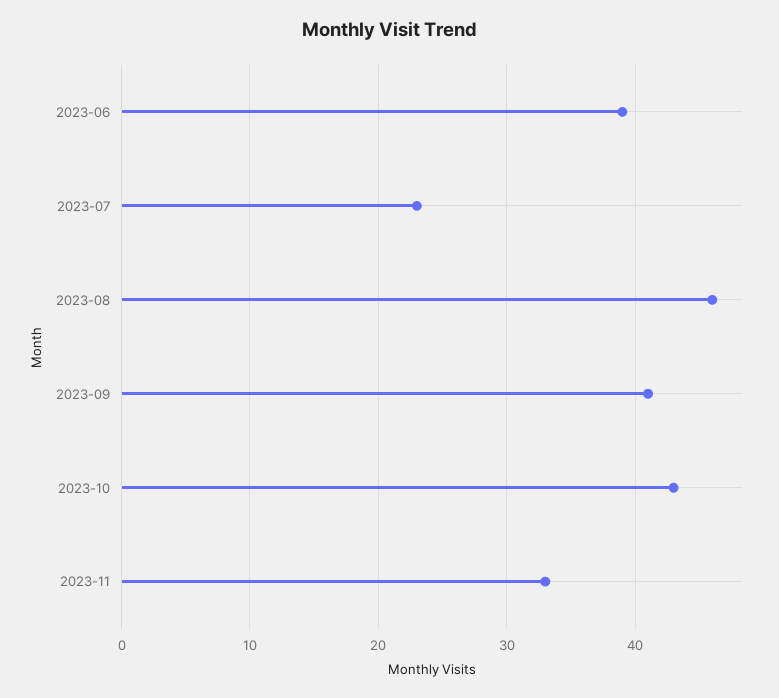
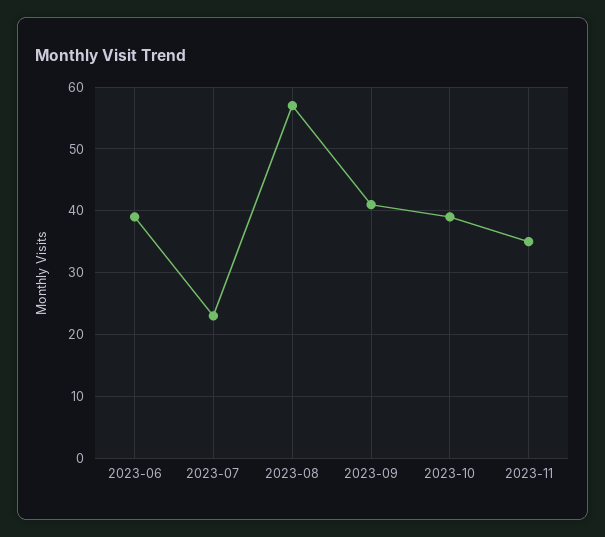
  {
    "2023-06": 39,
    "2023-07": 23,
-   "2023-08": 46,
+   "2023-08": 57,
    "2023-09": 41,
-   "2023-10": 43,
+   "2023-10": 39,
-   "2023-11": 33
+   "2023-11": 35
  }

